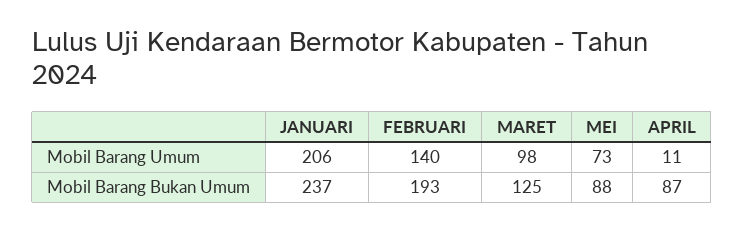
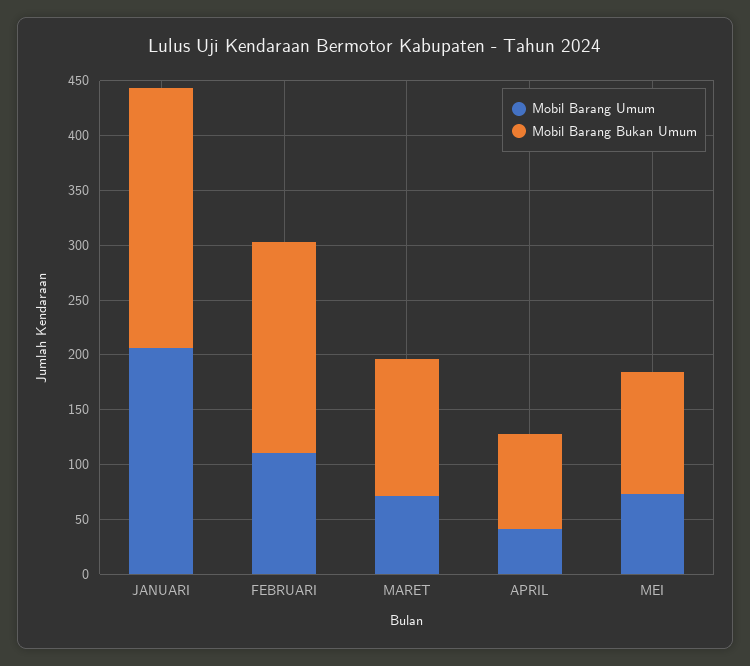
  {
    "Mobil Barang Umum": {
      "JANUARI": 206,
-     "FEBRUARI": 140,
+     "FEBRUARI": 110,
-     "MARET": 98,
+     "MARET": 70,
      "MEI": 73,
-     "APRIL": 11
+     "APRIL": 40
    },
    "Mobil Barang Bukan Umum": {
      "JANUARI": 237,
      "FEBRUARI": 193,
      "MARET": 125,
-     "MEI": 88,
+     "MEI": 110,
      "APRIL": 87
    }
  }

